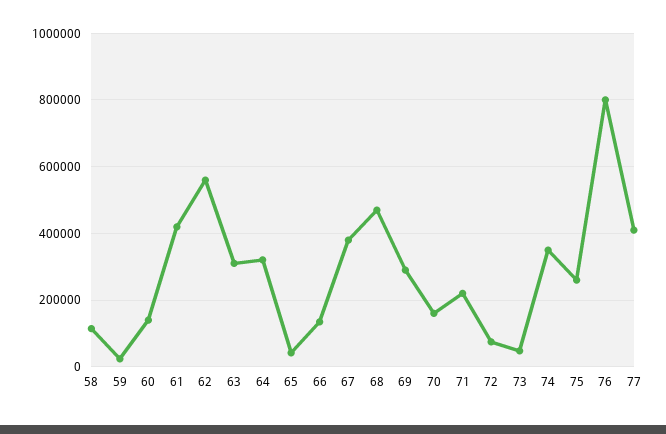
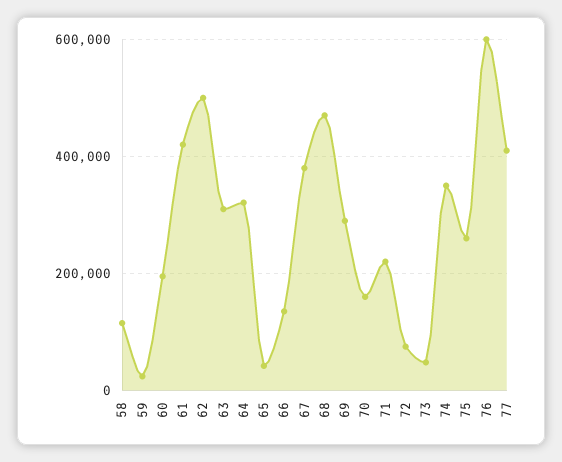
  {
    "58": 120000,
    "59": 20000,
-   "60": 140000,
+   "60": 200000,
    "61": 420000,
-   "62": 560000,
+   "62": 500000,
    "63": 320000,
    "64": 320000,
    "65": 40000,
    "66": 140000,
    "67": 380000,
    "68": 480000,
    "69": 300000,
    "70": 160000,
    "71": 220000,
    "72": 80000,
    "73": 40000,
    "74": 360000,
    "75": 260000,
-   "76": 800000,
+   "76": 600000,
    "77": 420000
  }

